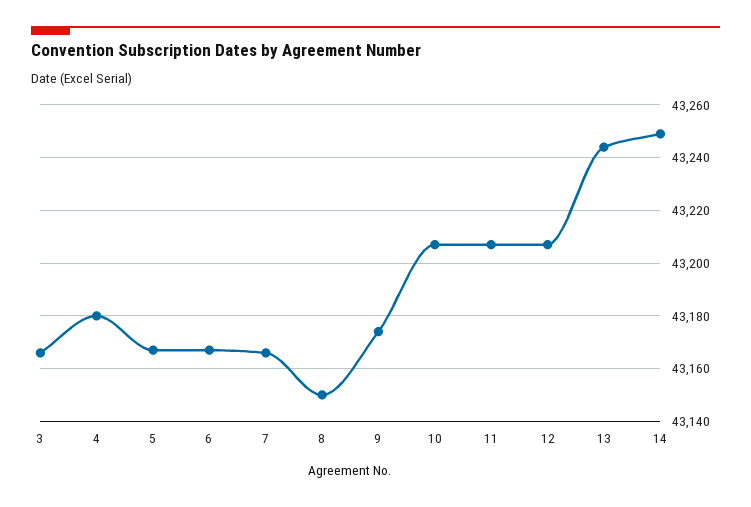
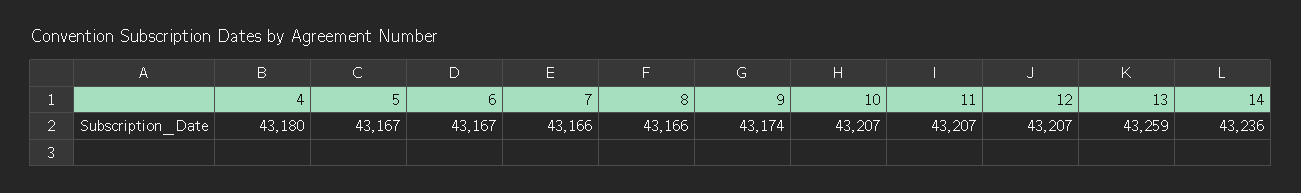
  {
-   "3": 43165,
    "4": 43180,
    "5": 43167,
    "6": 43167,
    "7": 43166,
-   "8": 43150,
+   "8": 43166,
    "9": 43174,
    "10": 43207,
    "11": 43207,
    "12": 43207,
-   "13": 43245,
+   "13": 43259,
-   "14": 43250
+   "14": 43236
  }

